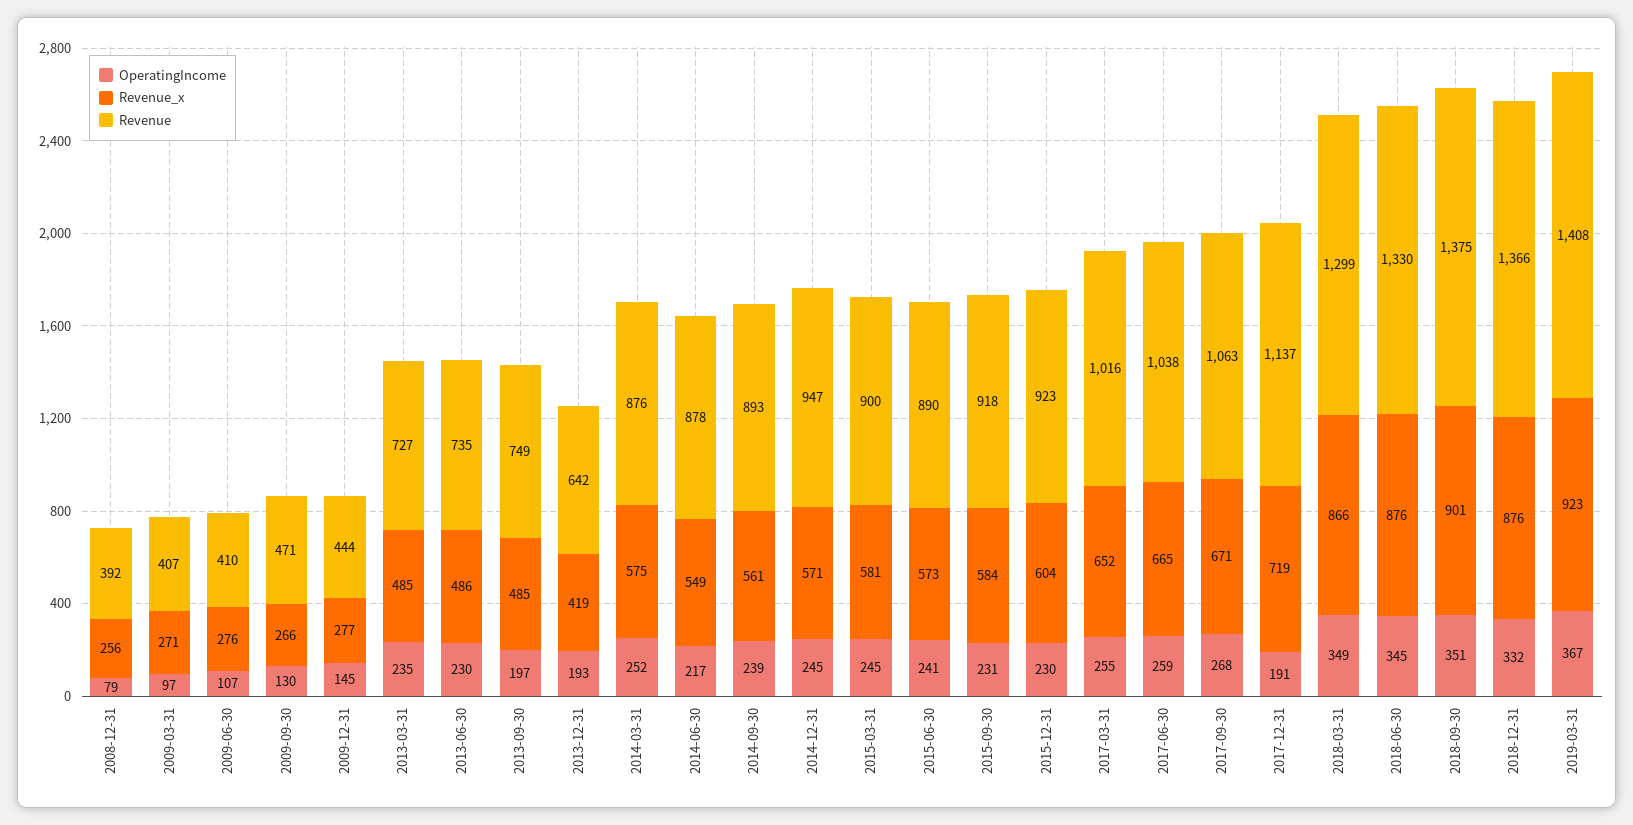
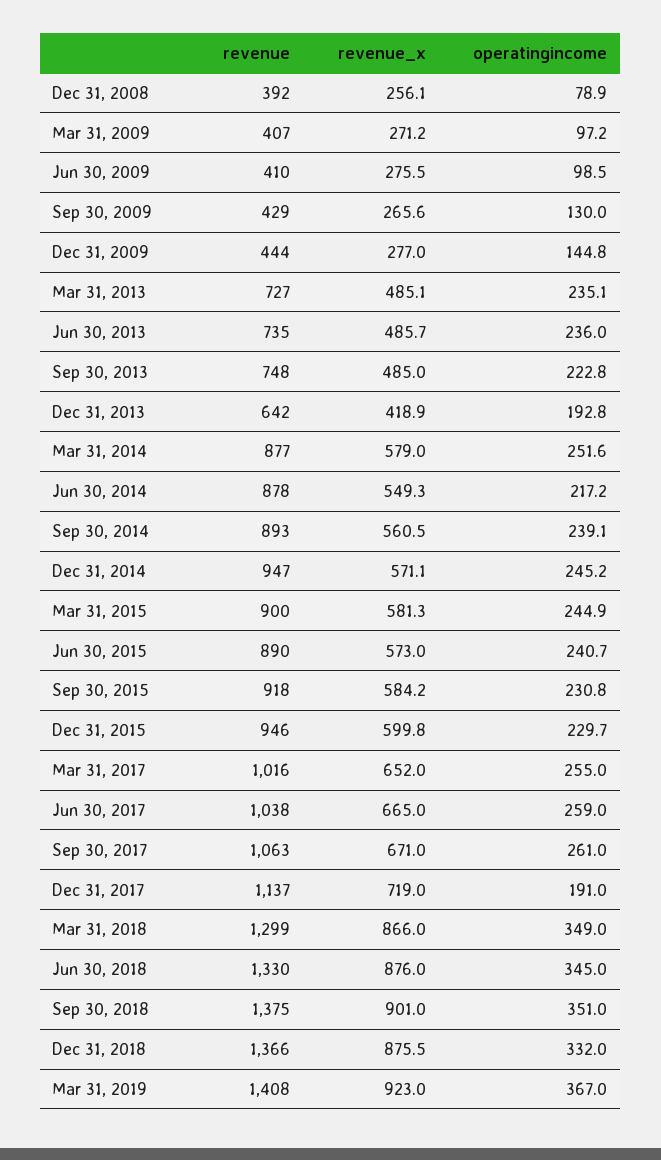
  {
    "OperatingIncome": {
      "2008-12-31": 78.9,
      "2009-03-31": 97.2,
-     "2009-06-30": 107,
+     "2009-06-30": 98.5,
      "2009-09-30": 130,
      "2009-12-31": 144.8,
      "2013-03-31": 235.1,
-     "2013-06-30": 230,
+     "2013-06-30": 236,
-     "2013-09-30": 197,
+     "2013-09-30": 222.8,
      "2013-12-31": 192.8,
      "2014-03-31": 251.6,
      "2014-06-30": 217.2,
      "2014-09-30": 239.1,
      "2014-12-31": 245.2,
      "2015-03-31": 244.9,
      "2015-06-30": 240.7,
      "2015-09-30": 230.8,
      "2015-12-31": 229.7,
      "2017-03-31": 255,
      "2017-06-30": 259,
-     "2017-09-30": 268,
+     "2017-09-30": 261,
      "2017-12-31": 191,
      "2018-03-31": 349,
      "2018-06-30": 345,
      "2018-09-30": 351,
      "2018-12-31": 332,
      "2019-03-31": 367
    },
    "Revenue_x": {
      "2008-12-31": 256.1,
      "2009-03-31": 271.2,
      "2009-06-30": 275.5,
      "2009-09-30": 265.6,
      "2009-12-31": 277,
      "2013-03-31": 485.1,
      "2013-06-30": 485.7,
      "2013-09-30": 485,
      "2013-12-31": 418.9,
-     "2014-03-31": 575,
+     "2014-03-31": 579,
      "2014-06-30": 549.3,
      "2014-09-30": 560.5,
      "2014-12-31": 571.1,
      "2015-03-31": 581.3,
      "2015-06-30": 573,
      "2015-09-30": 584.2,
-     "2015-12-31": 604,
+     "2015-12-31": 599.8,
      "2017-03-31": 652,
      "2017-06-30": 665,
      "2017-09-30": 671,
      "2017-12-31": 719,
      "2018-03-31": 866,
      "2018-06-30": 876,
      "2018-09-30": 901,
      "2018-12-31": 875.5,
      "2019-03-31": 923
    },
    "Revenue": {
      "2008-12-31": 392,
      "2009-03-31": 407,
      "2009-06-30": 410,
-     "2009-09-30": 471,
+     "2009-09-30": 429,
      "2009-12-31": 444,
      "2013-03-31": 727,
      "2013-06-30": 735,
-     "2013-09-30": 749,
+     "2013-09-30": 748,
      "2013-12-31": 642,
-     "2014-03-31": 876,
+     "2014-03-31": 877,
      "2014-06-30": 878,
      "2014-09-30": 893,
      "2014-12-31": 947,
      "2015-03-31": 900,
      "2015-06-30": 890,
      "2015-09-30": 918,
-     "2015-12-31": 923,
+     "2015-12-31": 946,
      "2017-03-31": 1016,
      "2017-06-30": 1038,
      "2017-09-30": 1063,
      "2017-12-31": 1137,
      "2018-03-31": 1299,
      "2018-06-30": 1330,
      "2018-09-30": 1375,
      "2018-12-31": 1366,
      "2019-03-31": 1408
    }
  }

